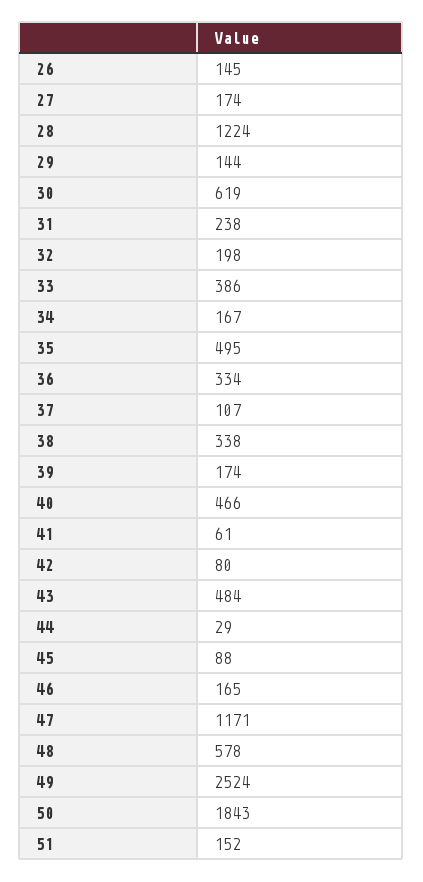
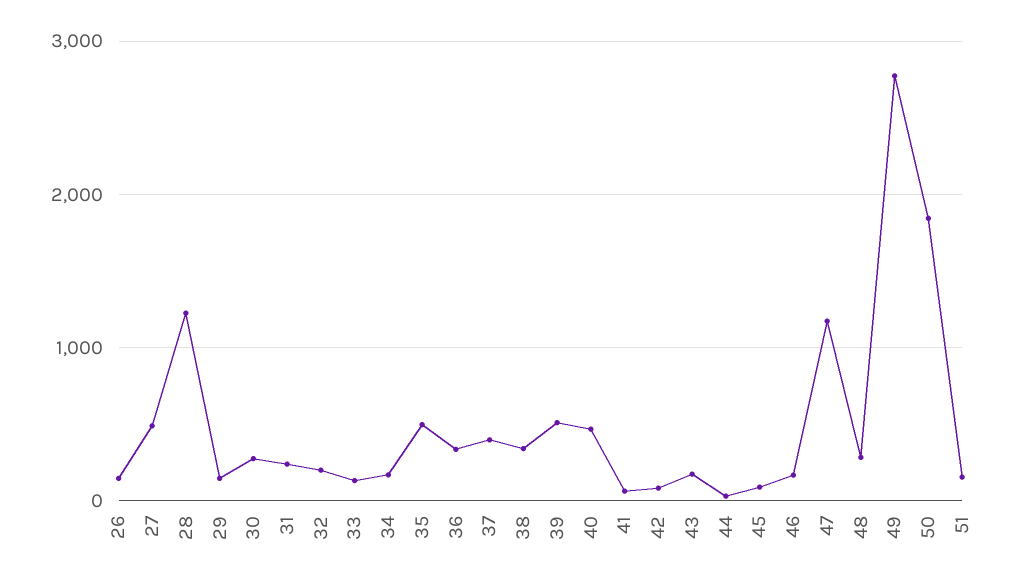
  {
    "26": 145,
-   "27": 174,
+   "27": 500,
    "28": 1224,
    "29": 144,
-   "30": 619,
+   "30": 300,
    "31": 238,
    "32": 198,
-   "33": 386,
+   "33": 100,
    "34": 167,
    "35": 495,
    "36": 334,
-   "37": 107,
+   "37": 400,
    "38": 338,
-   "39": 174,
+   "39": 500,
    "40": 466,
    "41": 61,
    "42": 80,
-   "43": 484,
+   "43": 200,
    "44": 29,
    "45": 88,
    "46": 165,
    "47": 1171,
-   "48": 578,
+   "48": 300,
-   "49": 2524,
+   "49": 2800,
    "50": 1843,
    "51": 152
  }

